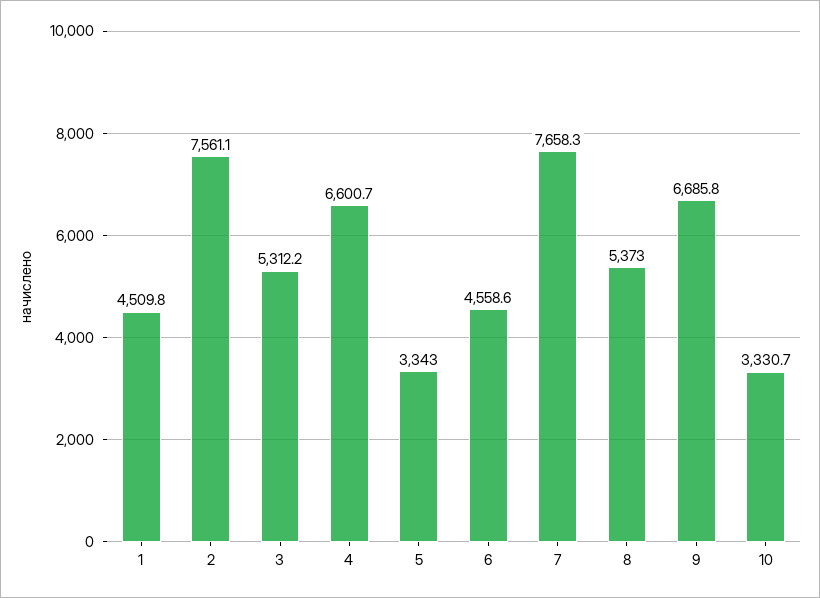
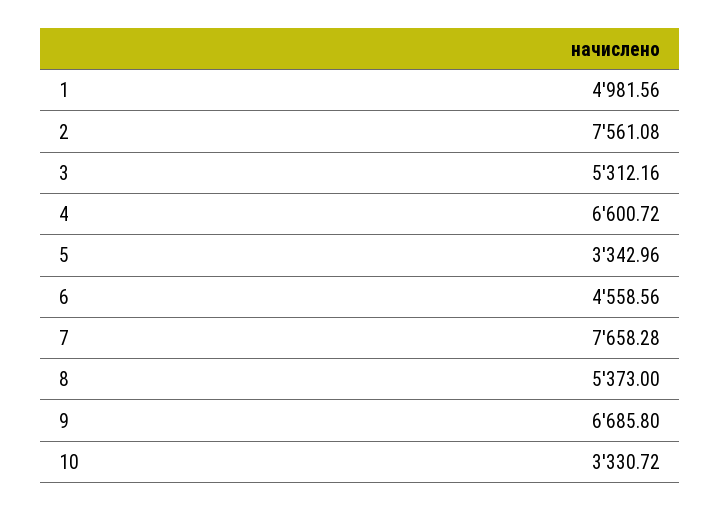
  {
-   "1": 4509.8,
+   "1": 4981.56,
    "2": 7561.08,
    "3": 5312.16,
    "4": 6600.72,
    "5": 3342.96,
    "6": 4558.56,
    "7": 7658.28,
    "8": 5373,
    "9": 6685.8,
    "10": 3330.72
  }

